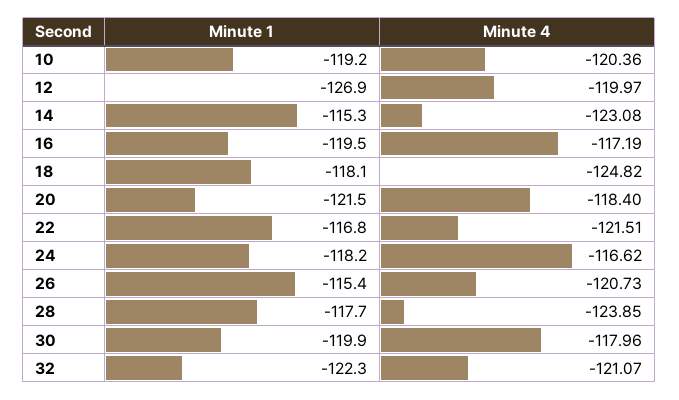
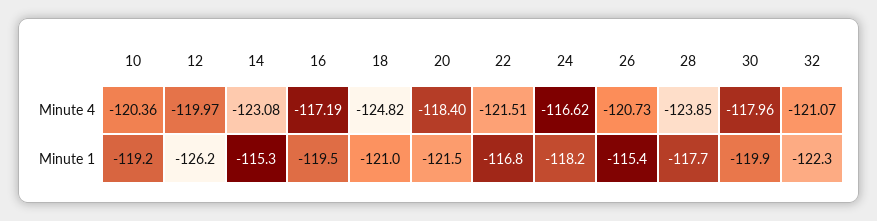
  {
    "Minute 1": {
      "10": -119.2,
-     "12": -126.9,
+     "12": -126.2,
      "14": -115.3,
      "16": -119.5,
-     "18": -118.1,
+     "18": -121,
      "20": -121.5,
      "22": -116.8,
      "24": -118.2,
      "26": -115.4,
      "28": -117.7,
      "30": -119.9,
      "32": -122.3
    },
    "Minute 4": {
      "10": -120.36,
      "12": -119.97,
      "14": -123.08,
      "16": -117.19,
      "18": -124.82,
      "20": -118.4,
      "22": -121.51,
      "24": -116.62,
      "26": -120.73,
      "28": -123.85,
      "30": -117.96,
      "32": -121.07
    }
  }

